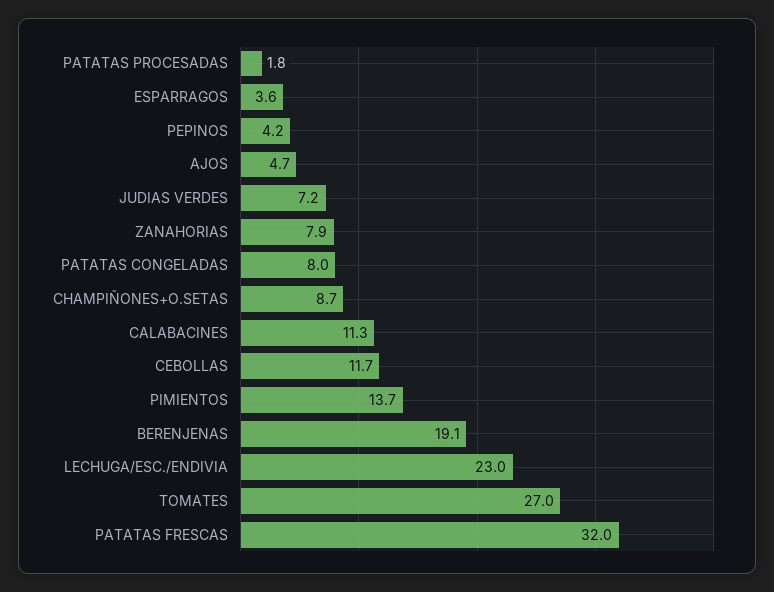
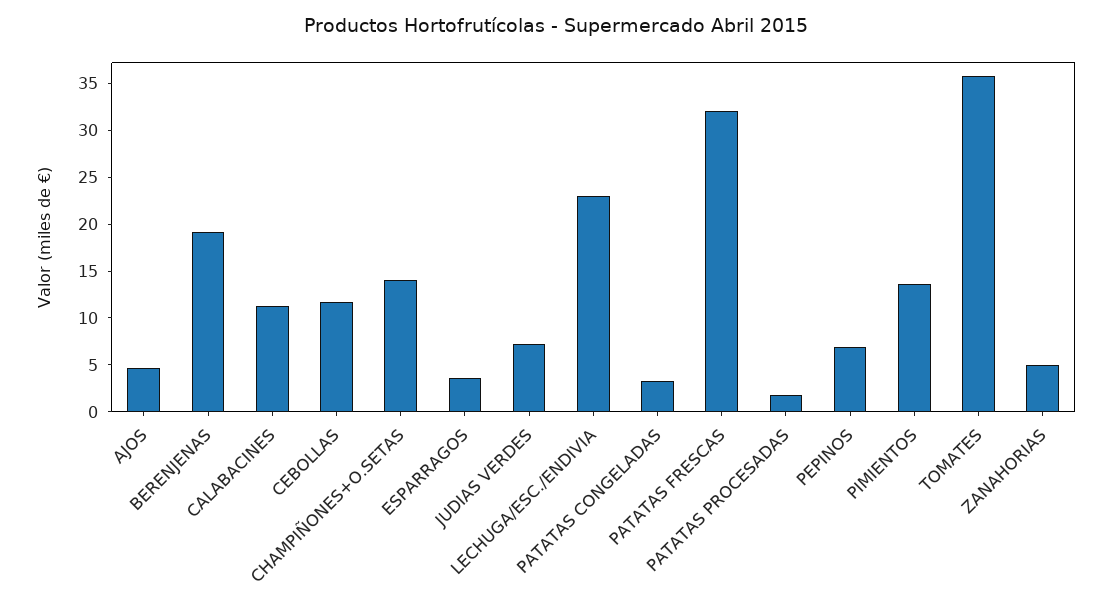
  {
    "PATATAS PROCESADAS": 1.8,
    "ESPARRAGOS": 3.6,
-   "PEPINOS": 4.2,
+   "PEPINOS": 7,
    "AJOS": 4.7,
    "JUDIAS VERDES": 7.2,
-   "ZANAHORIAS": 7.9,
+   "ZANAHORIAS": 5,
-   "PATATAS CONGELADAS": 8,
+   "PATATAS CONGELADAS": 3,
-   "CHAMPIÑONES+O.SETAS": 8.7,
+   "CHAMPIÑONES+O.SETAS": 14,
    "CALABACINES": 11.3,
    "CEBOLLAS": 11.7,
    "PIMIENTOS": 13.7,
    "BERENJENAS": 19.1,
    "LECHUGA/ESC./ENDIVIA": 23,
-   "TOMATES": 27,
+   "TOMATES": 36,
    "PATATAS FRESCAS": 32
  }

